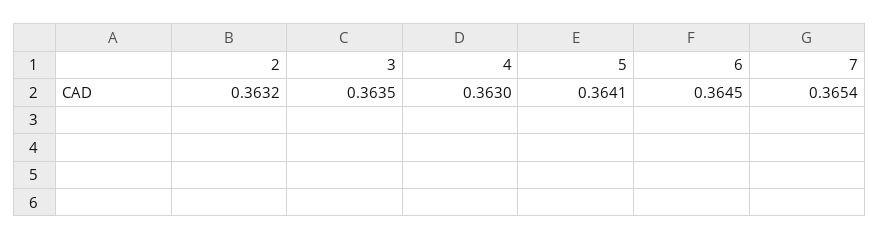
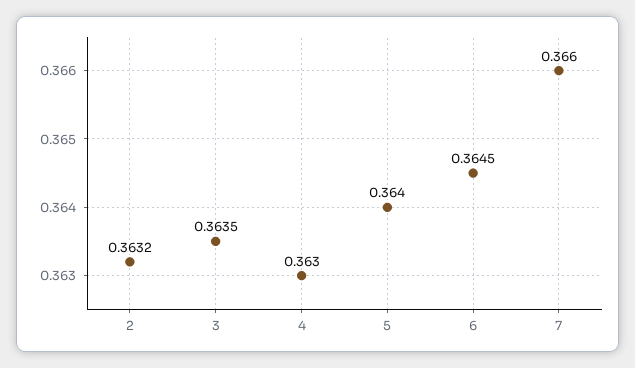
  {
    "2": 0.3632,
    "3": 0.3635,
    "4": 0.363,
-   "5": 0.3641,
+   "5": 0.364,
    "6": 0.3645,
-   "7": 0.3654
+   "7": 0.366
  }

